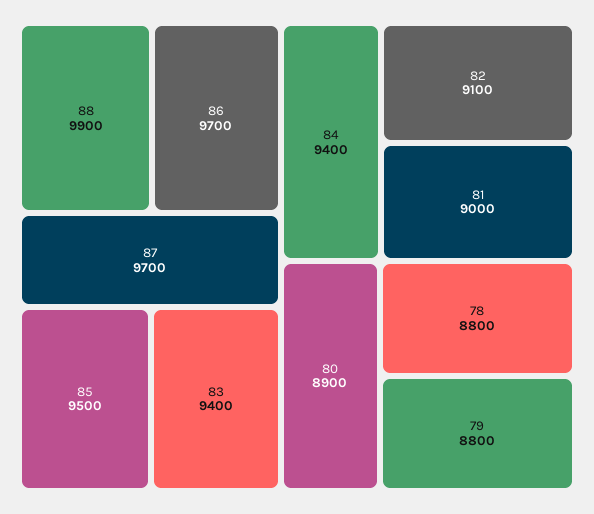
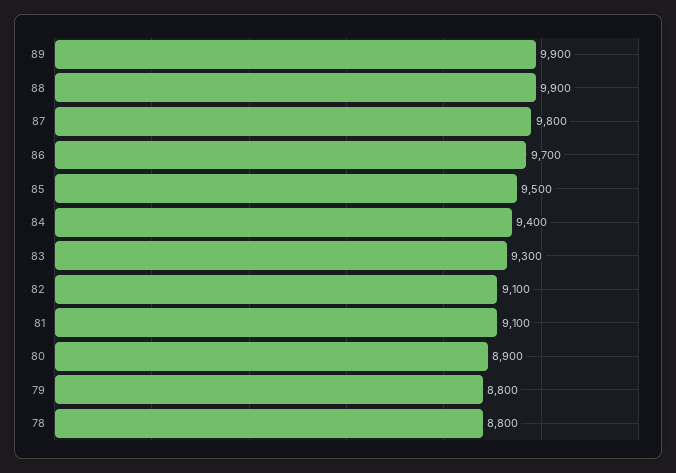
  {
    "88": 9900,
    "86": 9700,
-   "87": 9700,
+   "87": 9800,
    "85": 9500,
-   "83": 9400,
+   "83": 9300,
    "84": 9400,
    "82": 9100,
-   "81": 9000,
+   "81": 9100,
    "80": 8900,
    "78": 8800,
-   "79": 8800
+   "79": 8800,
+   "89": 9900
  }

